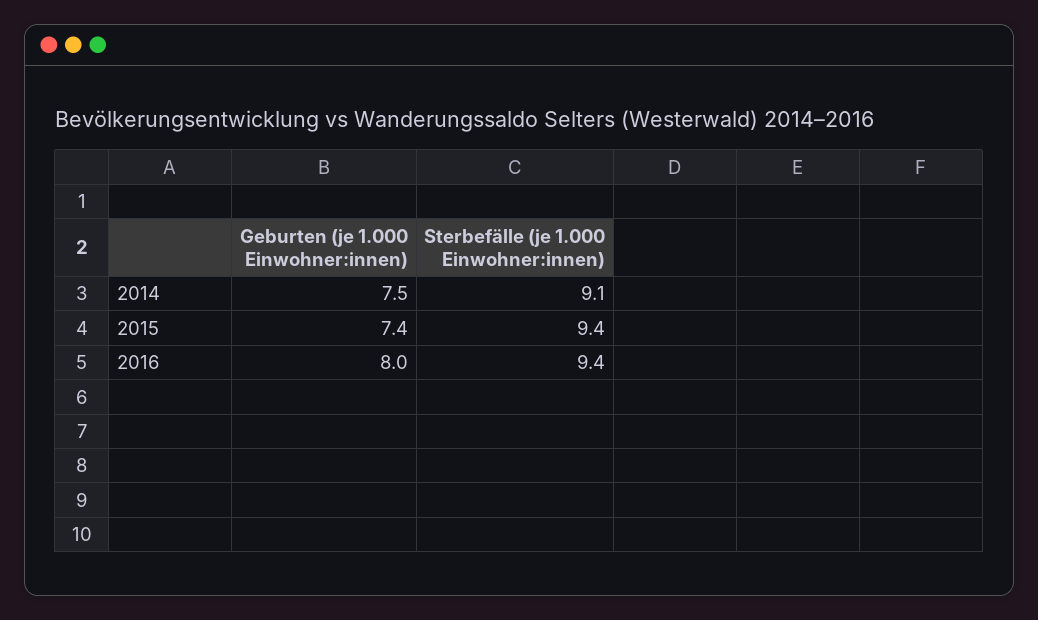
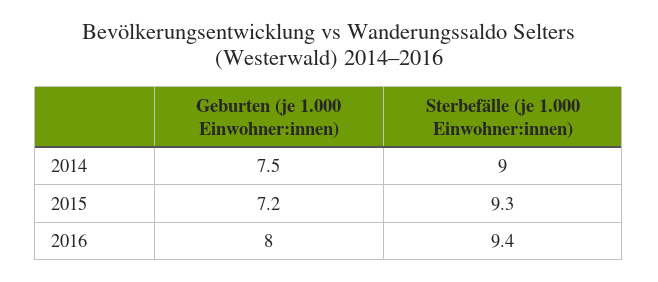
  {
    "Geburten (je 1.000 Einwohner:innen)": {
      "2014": 7.5,
-     "2015": 7.4,
+     "2015": 7.2,
      "2016": 8
    },
    "Sterbefälle (je 1.000 Einwohner:innen)": {
-     "2014": 9.1,
+     "2014": 9,
-     "2015": 9.4,
+     "2015": 9.3,
      "2016": 9.4
    }
  }

